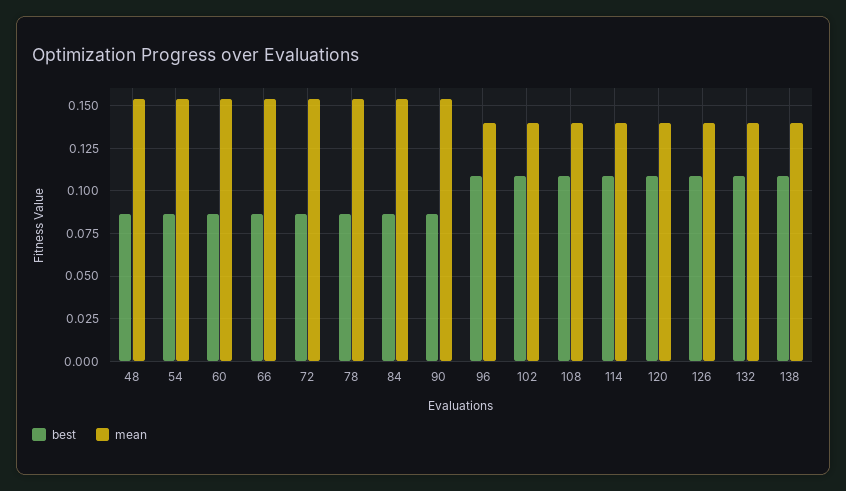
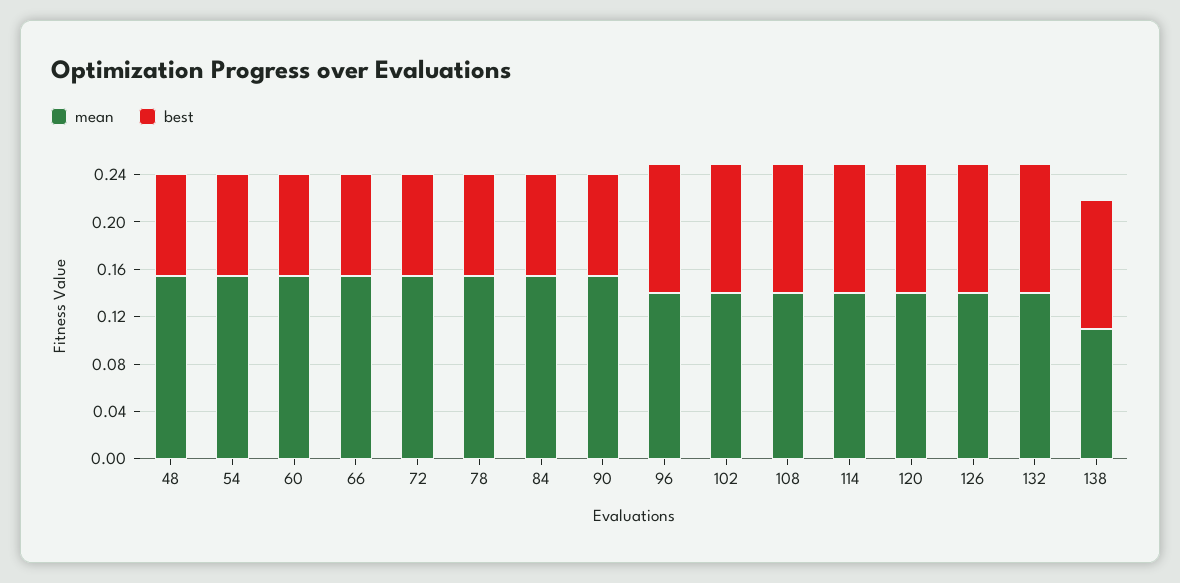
  {
    "best": {
      "48": 0.085,
      "54": 0.085,
      "60": 0.085,
      "66": 0.085,
      "72": 0.085,
      "78": 0.085,
      "84": 0.085,
      "90": 0.085,
      "96": 0.11,
      "102": 0.11,
      "108": 0.11,
      "114": 0.11,
      "120": 0.11,
      "126": 0.11,
      "132": 0.11,
      "138": 0.11
    },
    "mean": {
      "48": 0.155,
      "54": 0.155,
      "60": 0.155,
      "66": 0.155,
      "72": 0.155,
      "78": 0.155,
      "84": 0.155,
      "90": 0.155,
      "96": 0.14,
      "102": 0.14,
      "108": 0.14,
      "114": 0.14,
      "120": 0.14,
      "126": 0.14,
      "132": 0.14,
-     "138": 0.14
+     "138": 0.11
    }
  }

